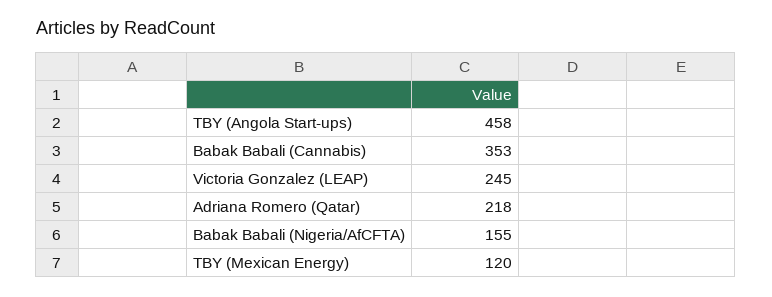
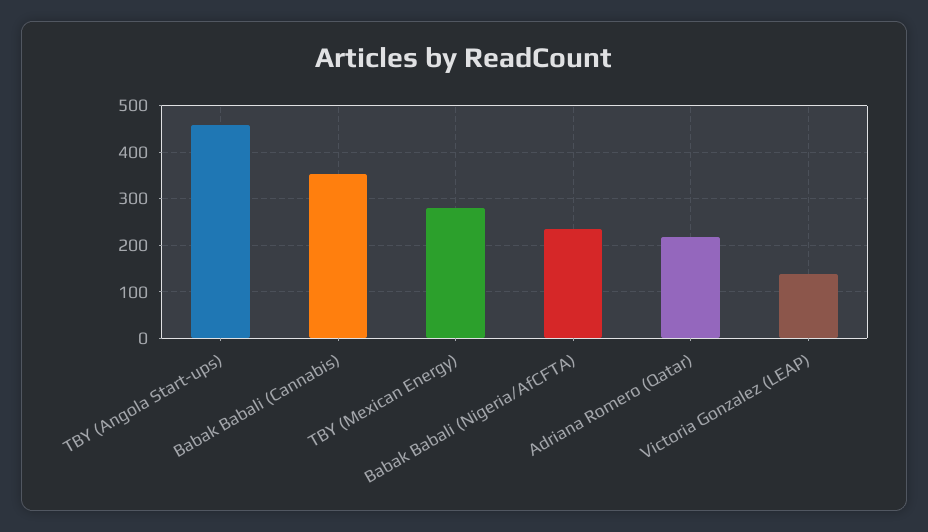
  {
    "TBY (Angola Start-ups)": 458,
    "Babak Babali (Cannabis)": 353,
-   "Victoria Gonzalez (LEAP)": 245,
+   "Victoria Gonzalez (LEAP)": 140,
    "Adriana Romero (Qatar)": 218,
-   "Babak Babali (Nigeria/AfCFTA)": 155,
+   "Babak Babali (Nigeria/AfCFTA)": 240,
-   "TBY (Mexican Energy)": 120
+   "TBY (Mexican Energy)": 280
  }

